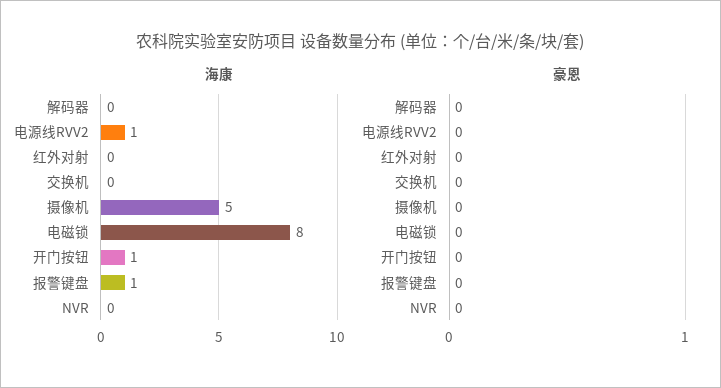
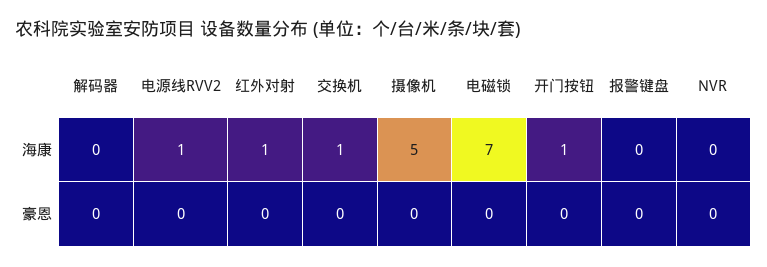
  {
    "海康": {
      "解码器": 0,
      "电源线RVV2": 1,
-     "红外对射": 0,
+     "红外对射": 1,
-     "交换机": 0,
+     "交换机": 1,
      "摄像机": 5,
-     "电磁锁": 8,
+     "电磁锁": 7,
      "开门按钮": 1,
-     "报警键盘": 1,
+     "报警键盘": 0,
      "NVR": 0
    },
    "豪恩": {
      "解码器": 0,
      "电源线RVV2": 0,
      "红外对射": 0,
      "交换机": 0,
      "摄像机": 0,
      "电磁锁": 0,
      "开门按钮": 0,
      "报警键盘": 0,
      "NVR": 0
    }
  }

